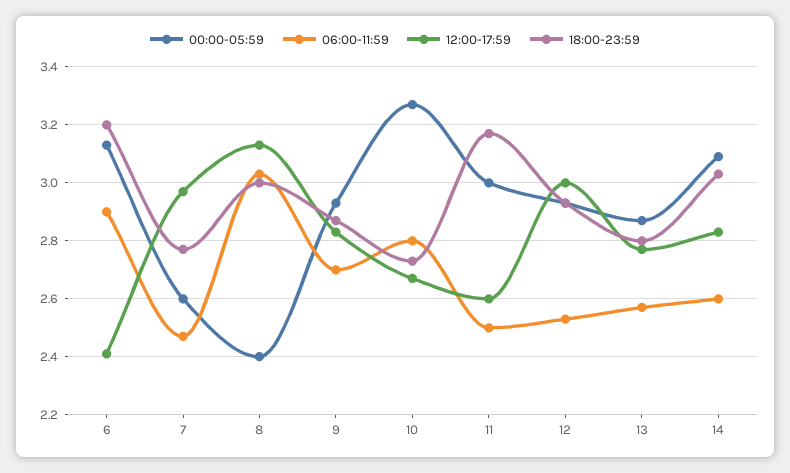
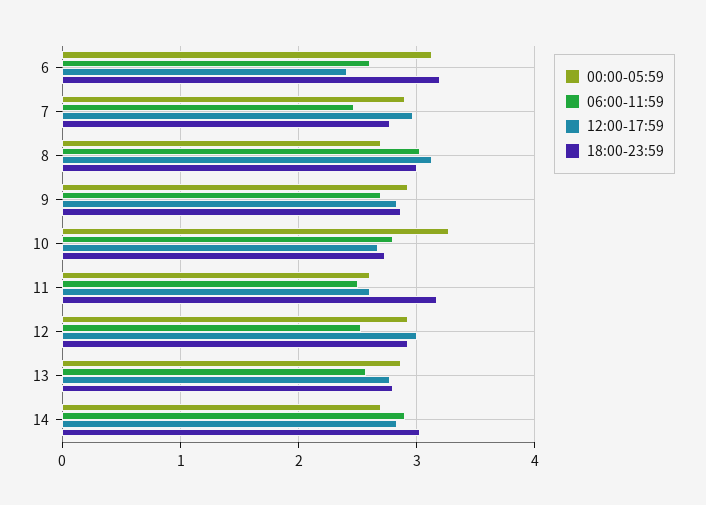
  {
    "00:00-05:59": {
      "6": 3.15,
-     "7": 2.6,
+     "7": 2.9,
-     "8": 2.4,
+     "8": 2.7,
      "9": 2.95,
      "10": 3.25,
-     "11": 3,
+     "11": 2.6,
      "12": 2.95,
      "13": 2.85,
-     "14": 3.1
+     "14": 2.7
    },
    "06:00-11:59": {
-     "6": 2.9,
+     "6": 2.6,
      "7": 2.45,
      "8": 3.05,
      "9": 2.7,
      "10": 2.8,
      "11": 2.5,
      "12": 2.55,
      "13": 2.55,
-     "14": 2.6
+     "14": 2.9
    },
    "12:00-17:59": {
      "6": 2.4,
      "7": 2.95,
      "8": 3.15,
      "9": 2.85,
      "10": 2.65,
      "11": 2.6,
      "12": 3,
      "13": 2.75,
      "14": 2.85
    },
    "18:00-23:59": {
      "6": 3.2,
      "7": 2.75,
      "8": 3,
      "9": 2.85,
      "10": 2.75,
      "11": 3.15,
      "12": 2.95,
      "13": 2.8,
      "14": 3.05
    }
  }

